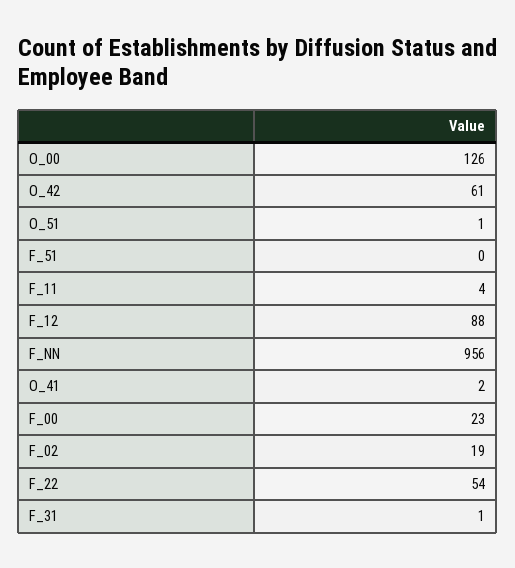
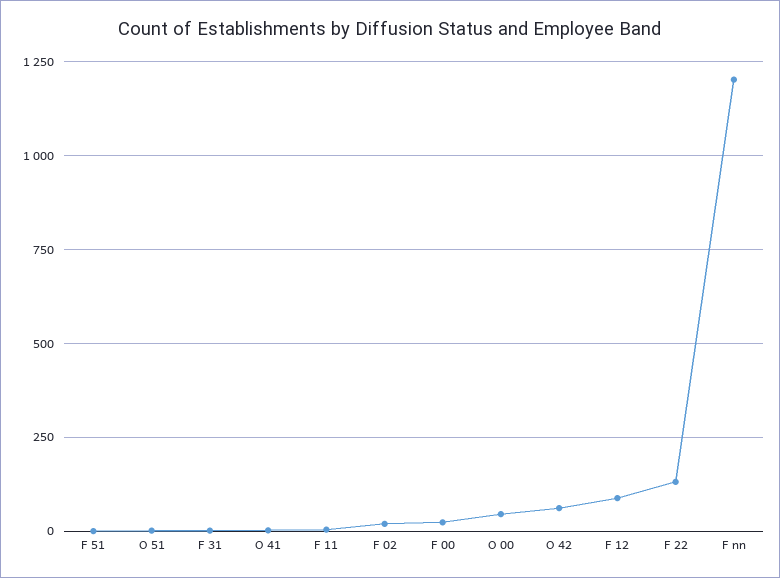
  {
-   "O_00": 126,
+   "O_00": 50,
    "O_42": 61,
    "O_51": 1,
    "F_51": 0,
    "F_11": 4,
    "F_12": 88,
-   "F_NN": 956,
+   "F_NN": 1200,
    "O_41": 2,
    "F_00": 23,
    "F_02": 19,
-   "F_22": 54,
+   "F_22": 125,
    "F_31": 1
  }

